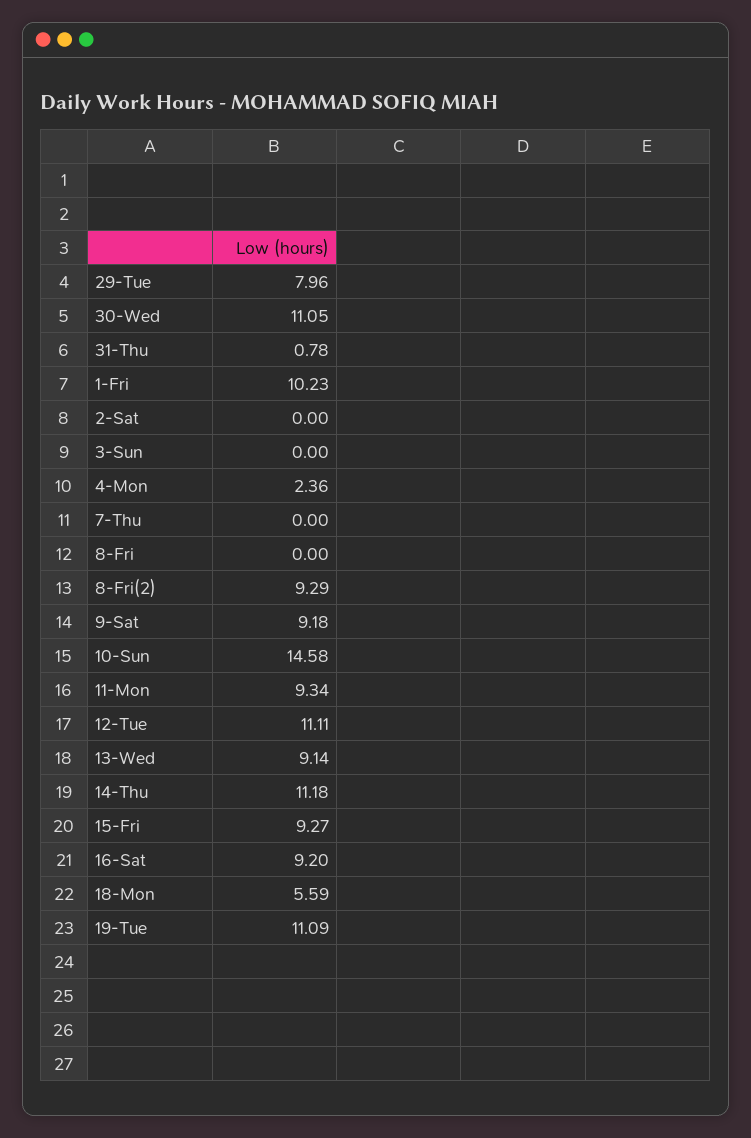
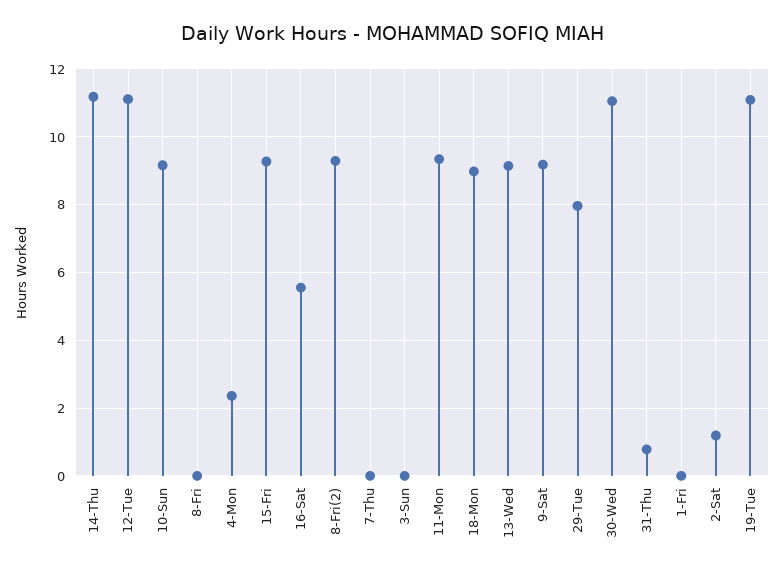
  {
    "29-Tue": 7.96,
    "30-Wed": 11.05,
    "31-Thu": 0.78,
-   "1-Fri": 10.23,
+   "1-Fri": 0,
-   "2-Sat": 0,
+   "2-Sat": 1.2,
    "3-Sun": 0,
    "4-Mon": 2.36,
    "7-Thu": 0,
    "8-Fri": 0,
    "8-Fri(2)": 9.29,
    "9-Sat": 9.18,
-   "10-Sun": 14.58,
+   "10-Sun": 9.2,
    "11-Mon": 9.34,
    "12-Tue": 11.11,
    "13-Wed": 9.14,
    "14-Thu": 11.18,
    "15-Fri": 9.27,
-   "16-Sat": 9.2,
+   "16-Sat": 5.6,
-   "18-Mon": 5.59,
+   "18-Mon": 9,
    "19-Tue": 11.09
  }

